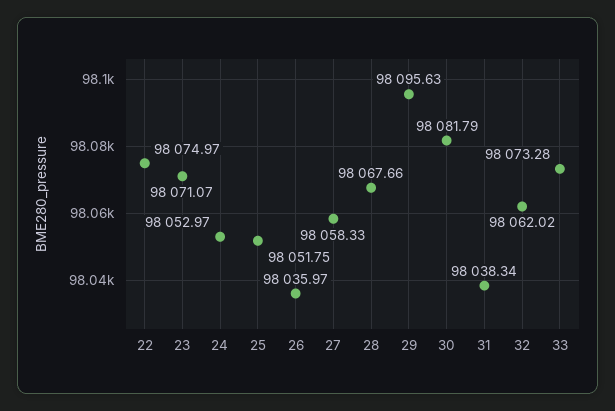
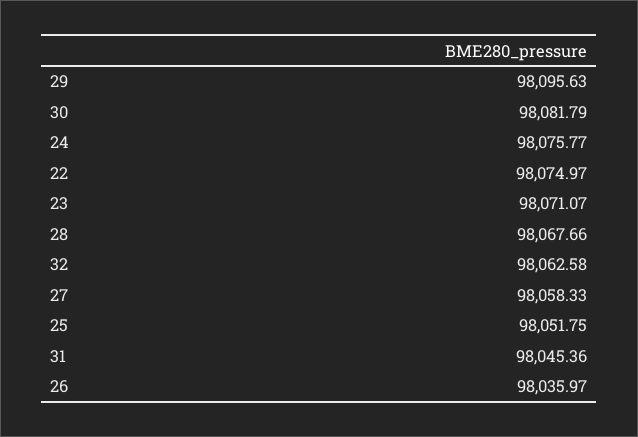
  {
    "22": 98074.97,
    "23": 98071.07,
-   "24": 98052.97,
+   "24": 98075.77,
    "25": 98051.75,
    "26": 98035.97,
    "27": 98058.33,
    "28": 98067.66,
    "29": 98095.63,
    "30": 98081.79,
-   "31": 98038.34,
+   "31": 98045.36,
-   "32": 98062.02,
+   "32": 98062.58
-   "33": 98073.28
  }

